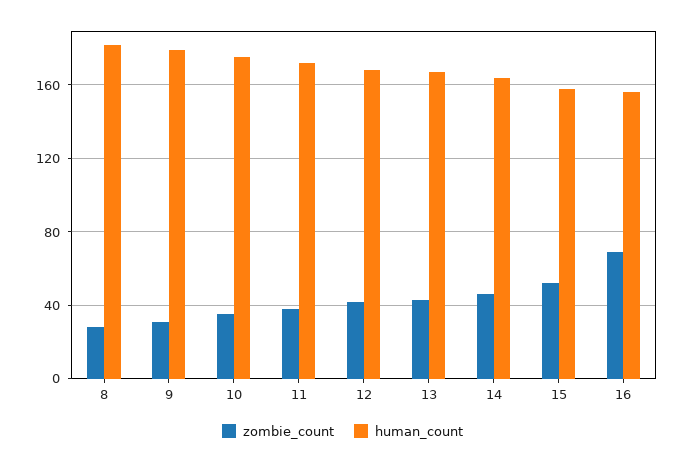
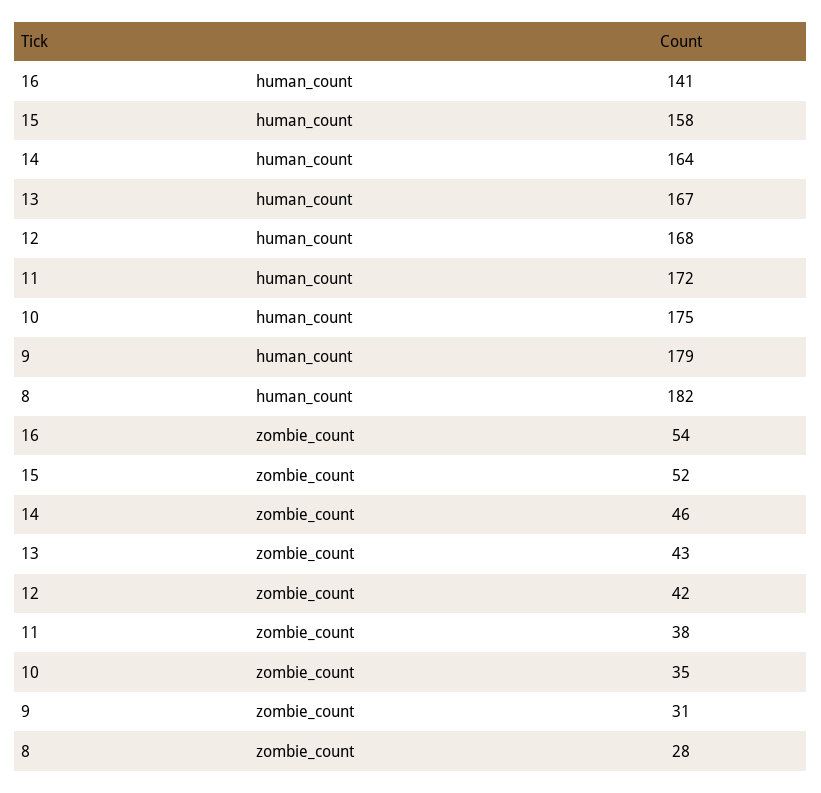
  {
    "zombie_count": {
      "8": 28,
      "9": 31,
      "10": 35,
      "11": 38,
      "12": 42,
      "13": 43,
      "14": 46,
      "15": 52,
-     "16": 70
+     "16": 54
    },
    "human_count": {
      "8": 182,
      "9": 179,
      "10": 175,
      "11": 172,
      "12": 168,
      "13": 167,
      "14": 164,
      "15": 158,
-     "16": 155
+     "16": 141
    }
  }

